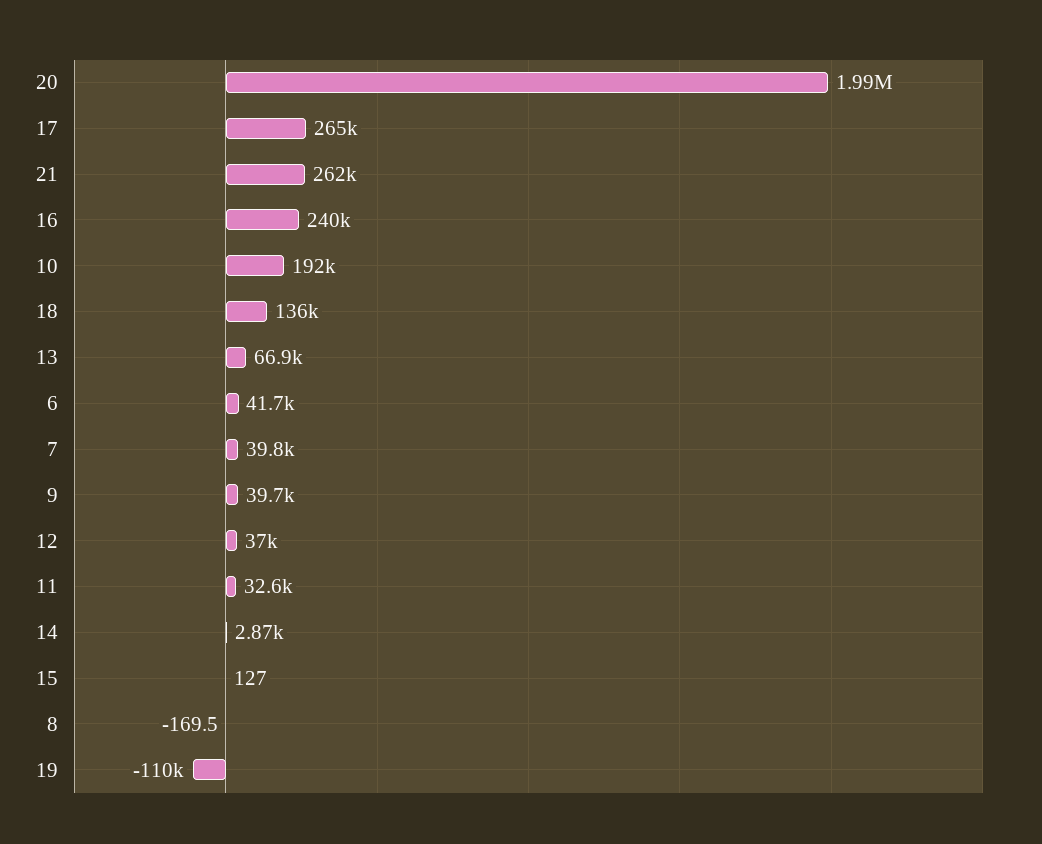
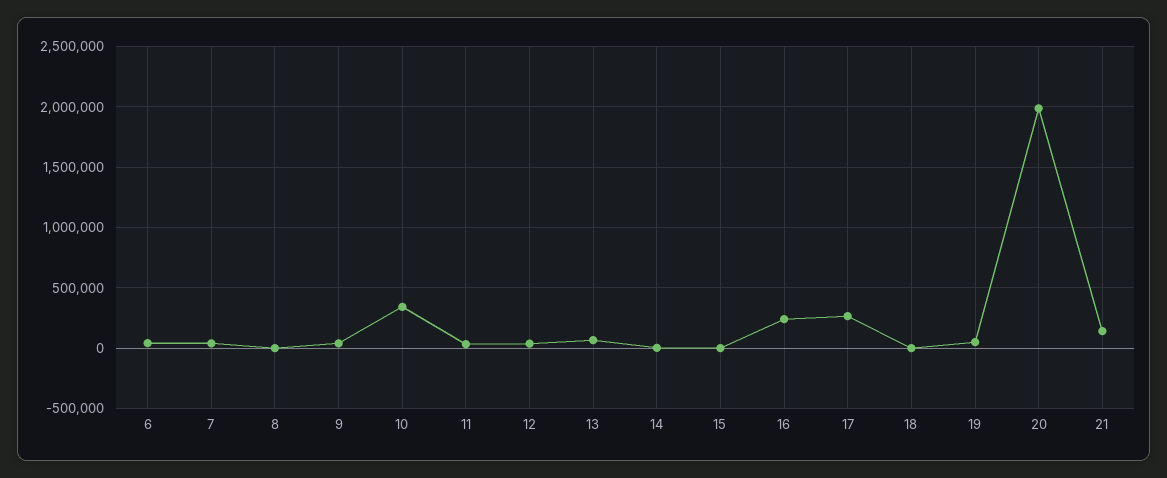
  {
    "20": 1990000,
    "17": 265000,
-   "21": 262000,
+   "21": 150000,
    "16": 240000,
-   "10": 192000,
+   "10": 350000,
-   "18": 136000,
+   "18": 0,
    "13": 66900,
    "6": 41700,
    "7": 39800,
    "9": 39700,
    "12": 37000,
    "11": 32600,
    "14": 2870,
    "15": 127,
    "8": -169.5,
-   "19": -110000
+   "19": 50000
  }

